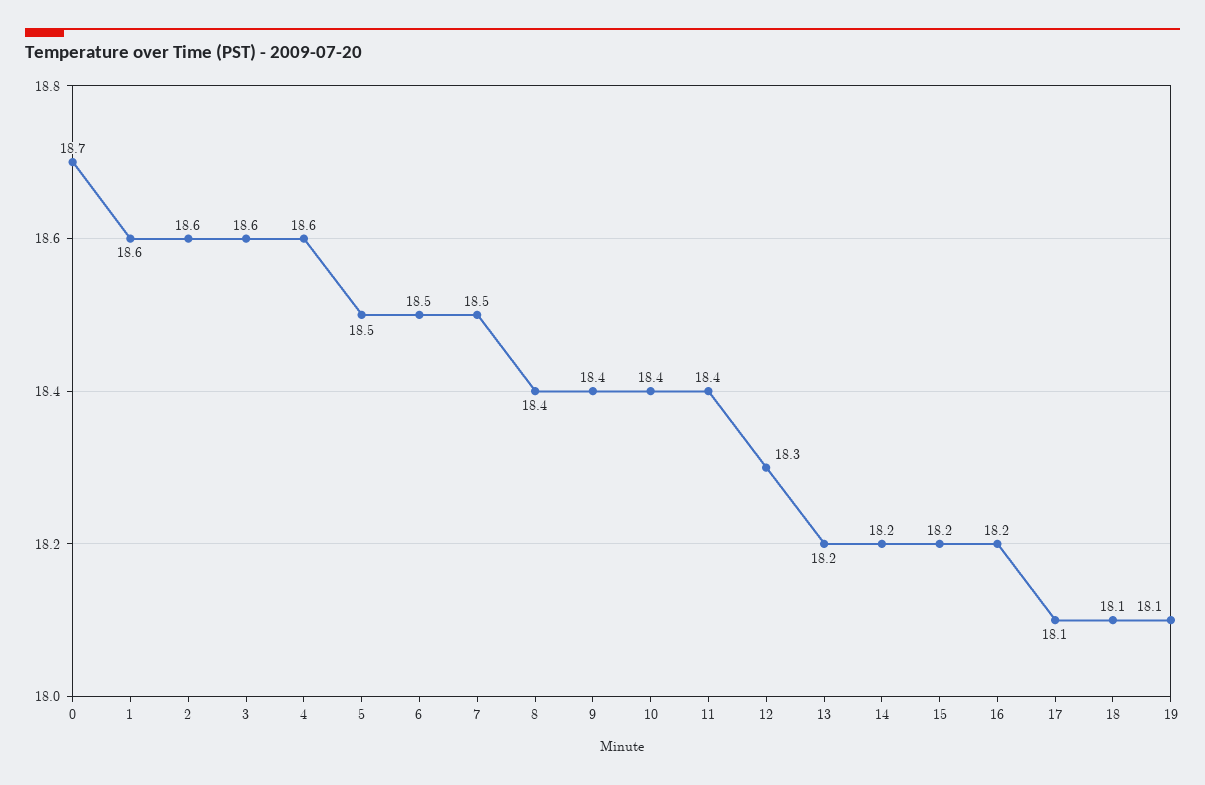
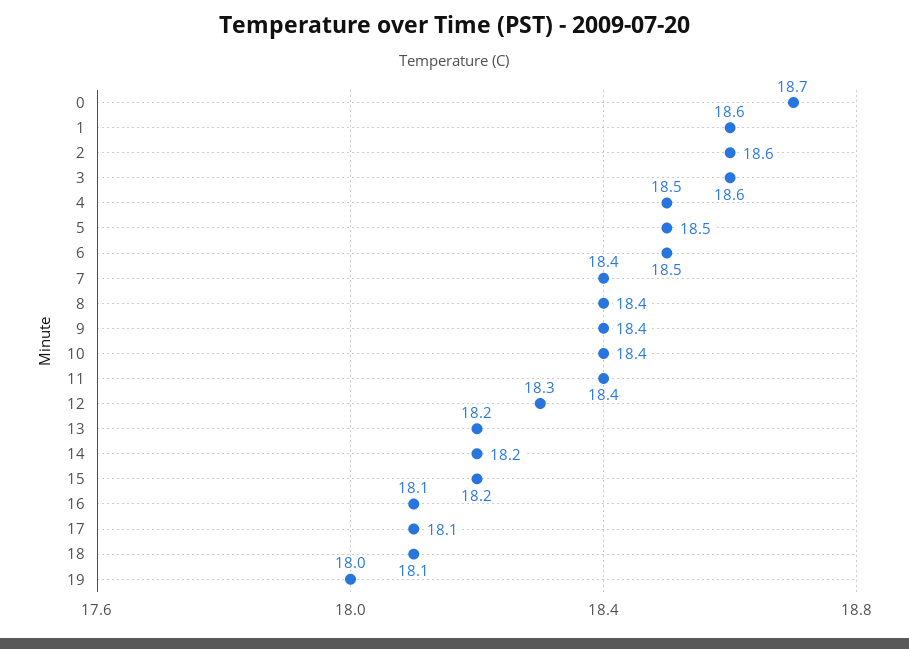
  {
    "0": 18.7,
    "1": 18.6,
    "2": 18.6,
    "3": 18.6,
-   "4": 18.6,
+   "4": 18.5,
    "5": 18.5,
    "6": 18.5,
-   "7": 18.5,
+   "7": 18.4,
    "8": 18.4,
    "9": 18.4,
    "10": 18.4,
    "11": 18.4,
    "12": 18.3,
    "13": 18.2,
    "14": 18.2,
    "15": 18.2,
-   "16": 18.2,
+   "16": 18.1,
    "17": 18.1,
    "18": 18.1,
-   "19": 18.1
+   "19": 18
  }

